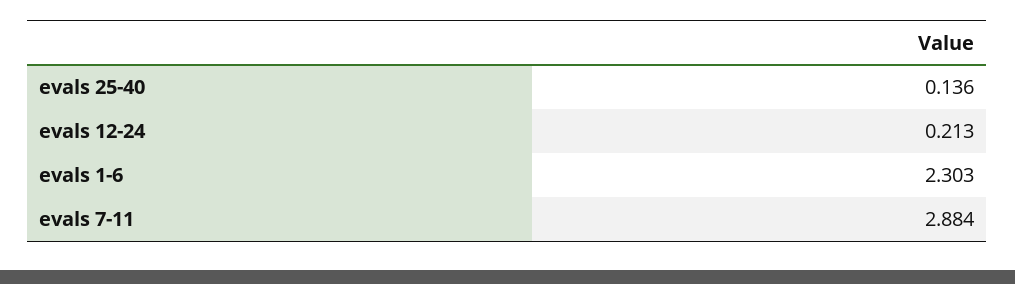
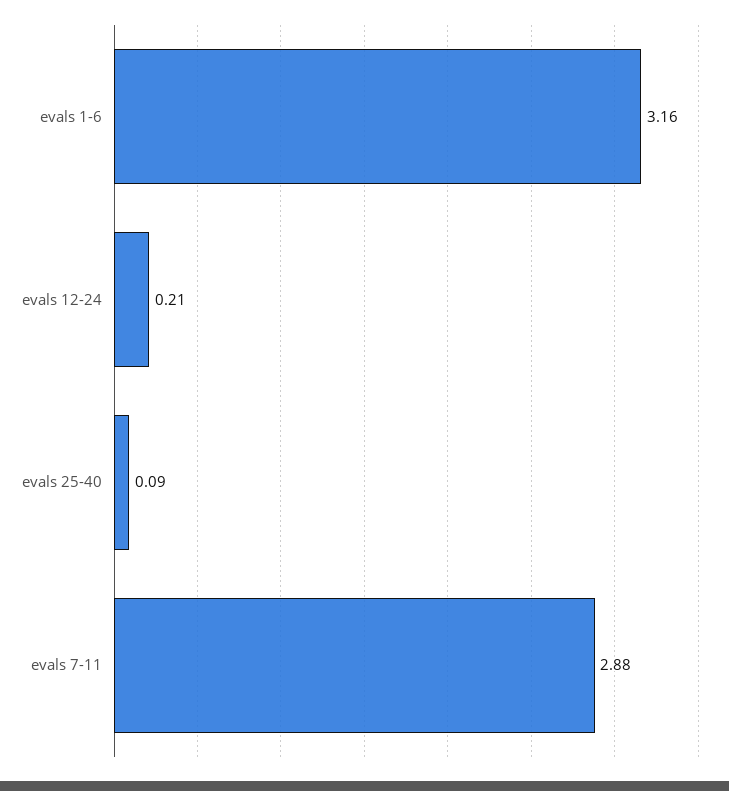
  {
-   "evals 25-40": 0.136,
+   "evals 25-40": 0.09,
    "evals 12-24": 0.213,
-   "evals 1-6": 2.303,
+   "evals 1-6": 3.16,
    "evals 7-11": 2.884
  }

